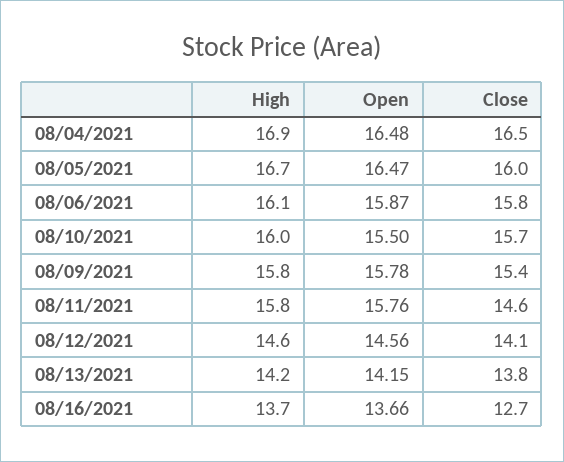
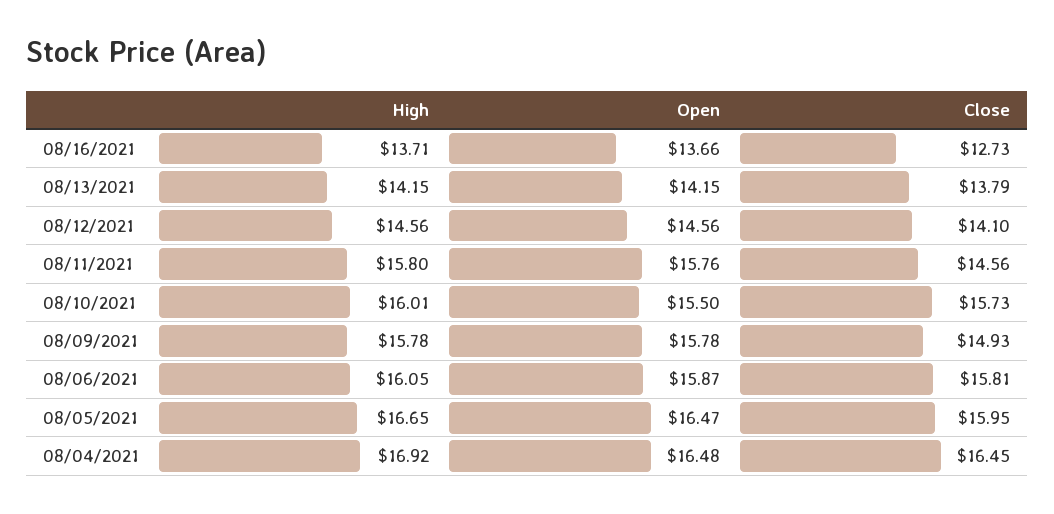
  {
    "High": {
      "08/04/2021": 16.92,
      "08/05/2021": 16.65,
      "08/06/2021": 16.05,
      "08/10/2021": 16.01,
      "08/09/2021": 15.78,
      "08/11/2021": 15.8,
      "08/12/2021": 14.56,
      "08/13/2021": 14.15,
      "08/16/2021": 13.71
    },
    "Open": {
      "08/04/2021": 16.48,
      "08/05/2021": 16.47,
      "08/06/2021": 15.87,
      "08/10/2021": 15.5,
      "08/09/2021": 15.78,
      "08/11/2021": 15.76,
      "08/12/2021": 14.56,
      "08/13/2021": 14.15,
      "08/16/2021": 13.66
    },
    "Close": {
      "08/04/2021": 16.45,
      "08/05/2021": 15.95,
      "08/06/2021": 15.81,
      "08/10/2021": 15.73,
-     "08/09/2021": 15.4,
+     "08/09/2021": 14.93,
      "08/11/2021": 14.56,
      "08/12/2021": 14.1,
      "08/13/2021": 13.79,
      "08/16/2021": 12.73
    }
  }

